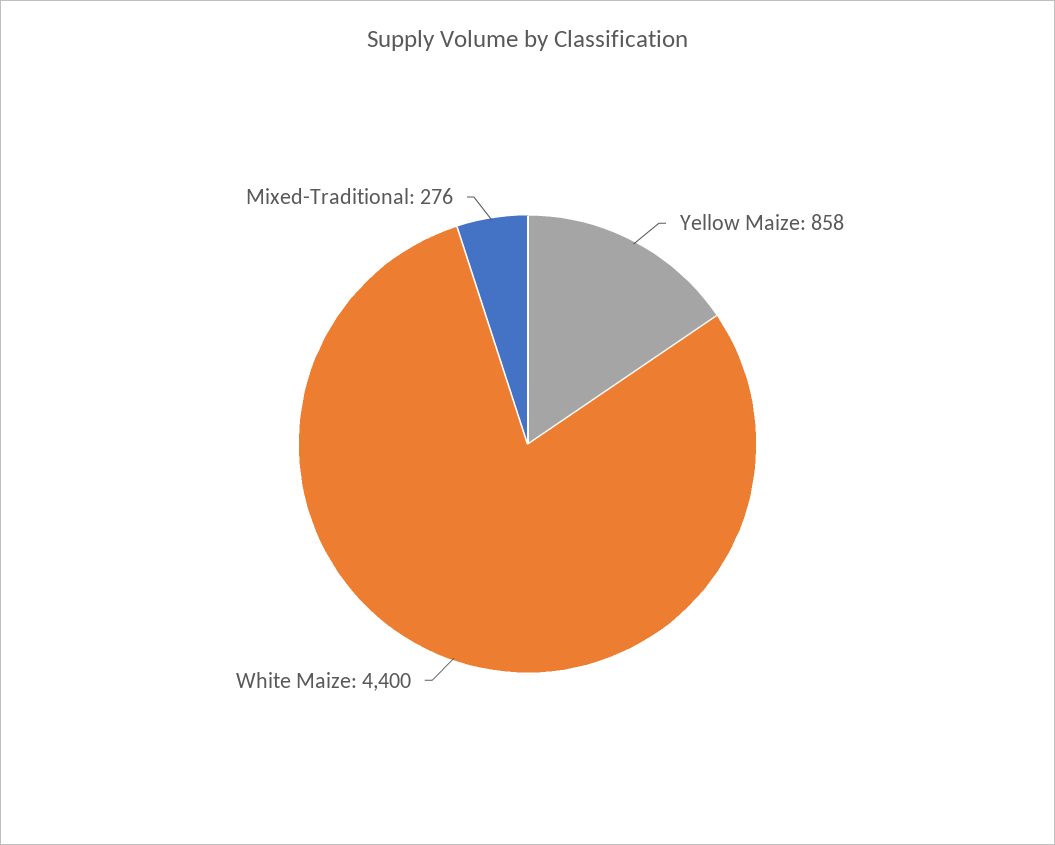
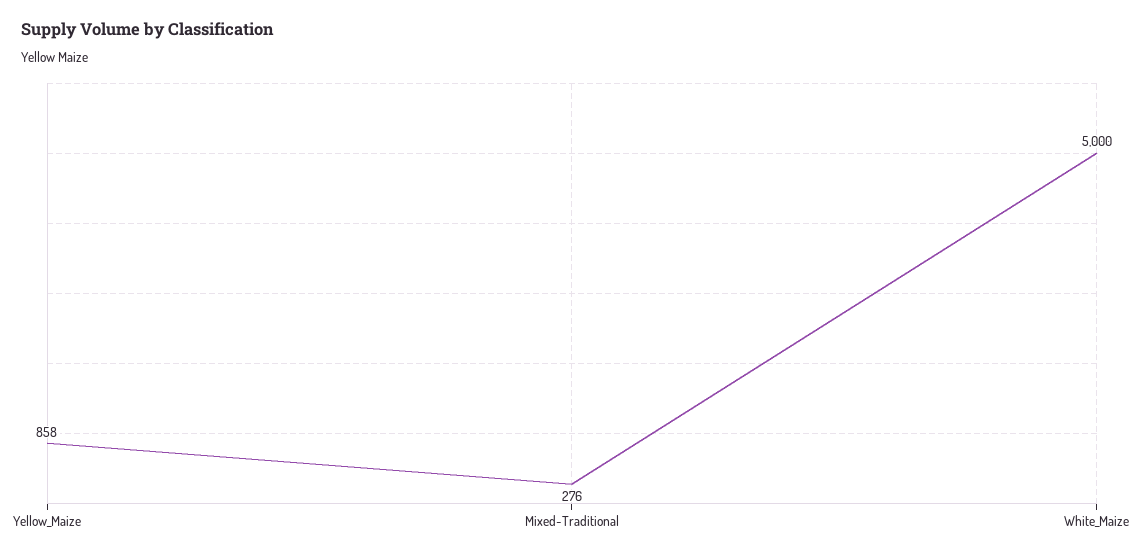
  {
    "Yellow Maize": 858,
-   "White Maize": 4400,
+   "White Maize": 5000,
    "Mixed-Traditional": 276
  }

